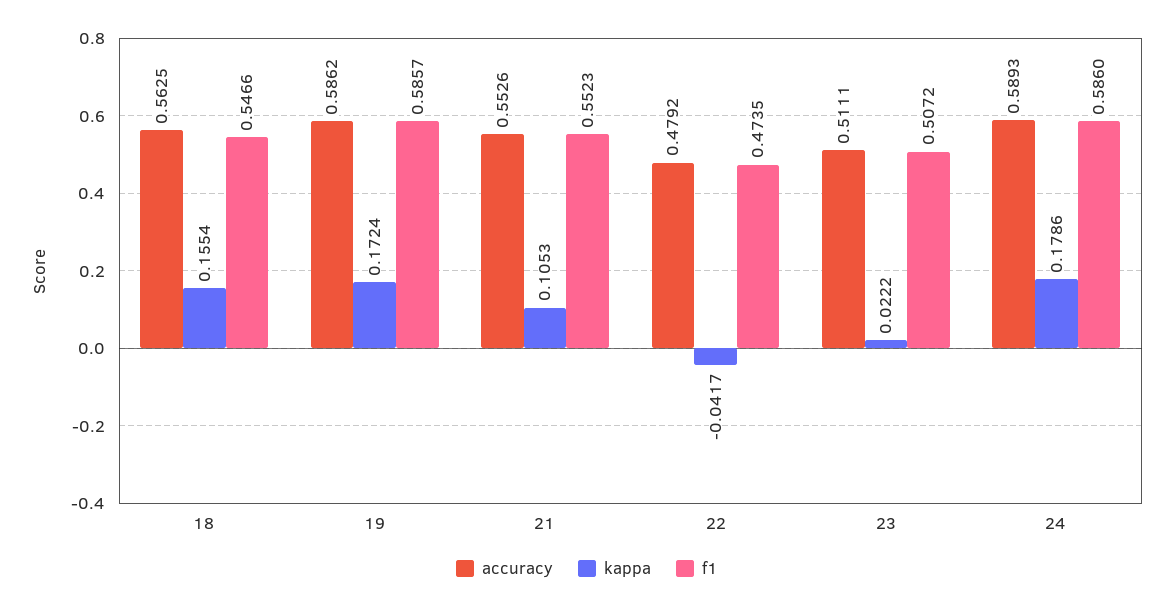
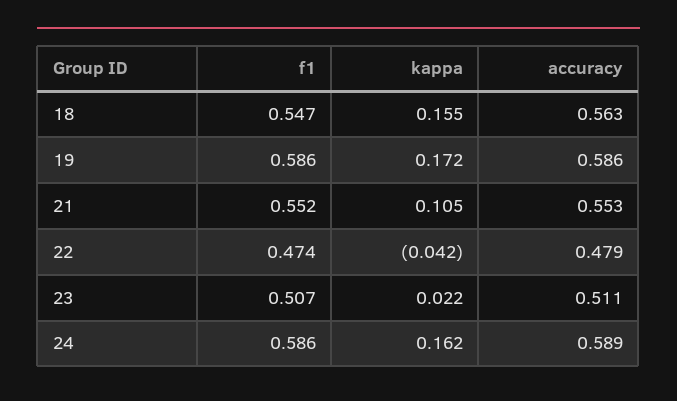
  {
    "accuracy": {
      "18": 0.5625,
      "19": 0.5862,
      "21": 0.5526,
      "22": 0.4792,
      "23": 0.5111,
      "24": 0.5893
    },
    "kappa": {
      "18": 0.1554,
      "19": 0.1724,
      "21": 0.1053,
      "22": -0.0417,
      "23": 0.0222,
-     "24": 0.1786
+     "24": 0.162
    },
    "f1": {
      "18": 0.5466,
      "19": 0.5857,
      "21": 0.5523,
      "22": 0.4735,
      "23": 0.5072,
      "24": 0.586
    }
  }

